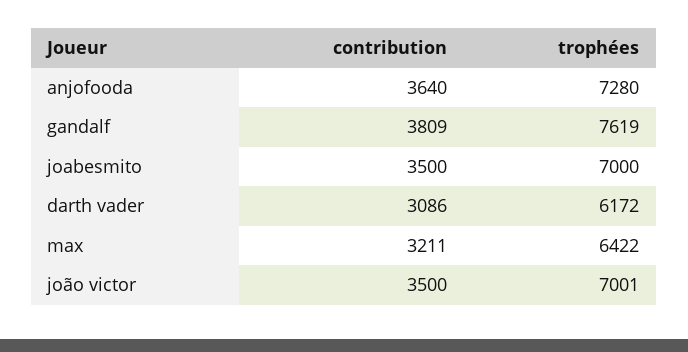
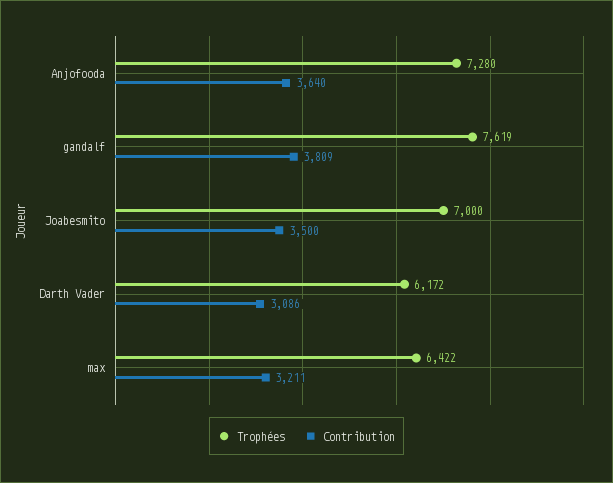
  {
    "contribution": {
      "anjofooda": 3640,
      "gandalf": 3809,
      "joabesmito": 3500,
      "darth vader": 3086,
-     "max": 3211,
+     "max": 3211
-     "joão victor": 3500
    },
    "trophées": {
      "anjofooda": 7280,
      "gandalf": 7619,
      "joabesmito": 7000,
      "darth vader": 6172,
-     "max": 6422,
+     "max": 6422
-     "joão victor": 7001
    }
  }

